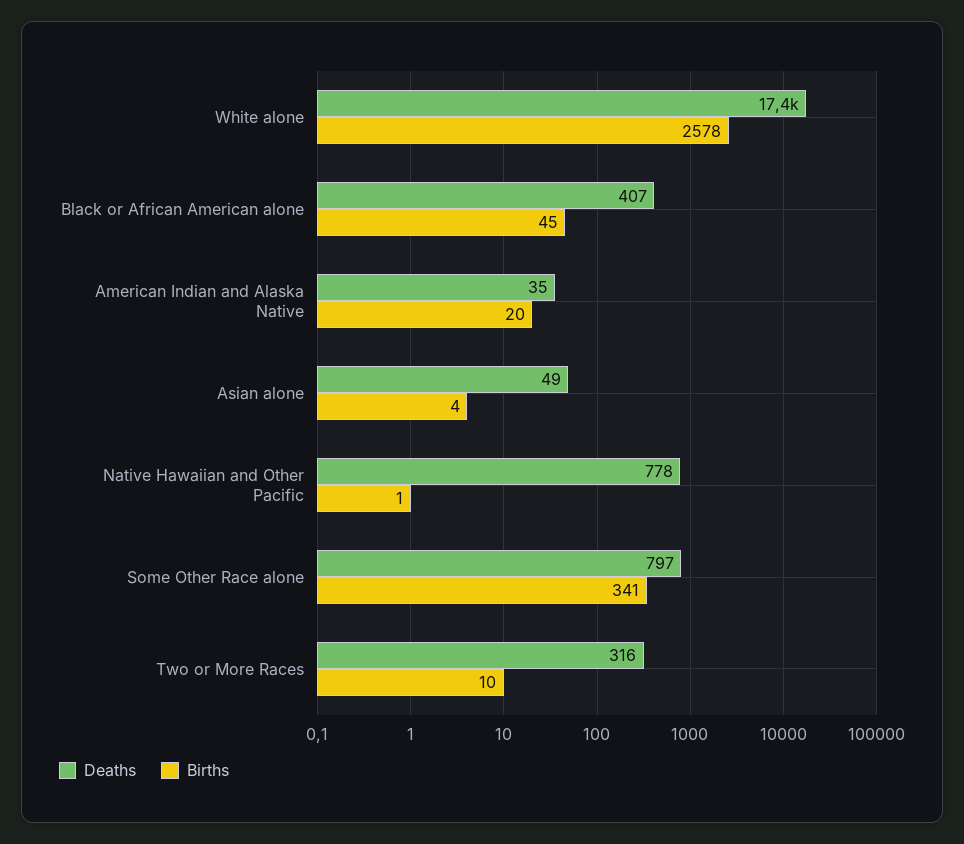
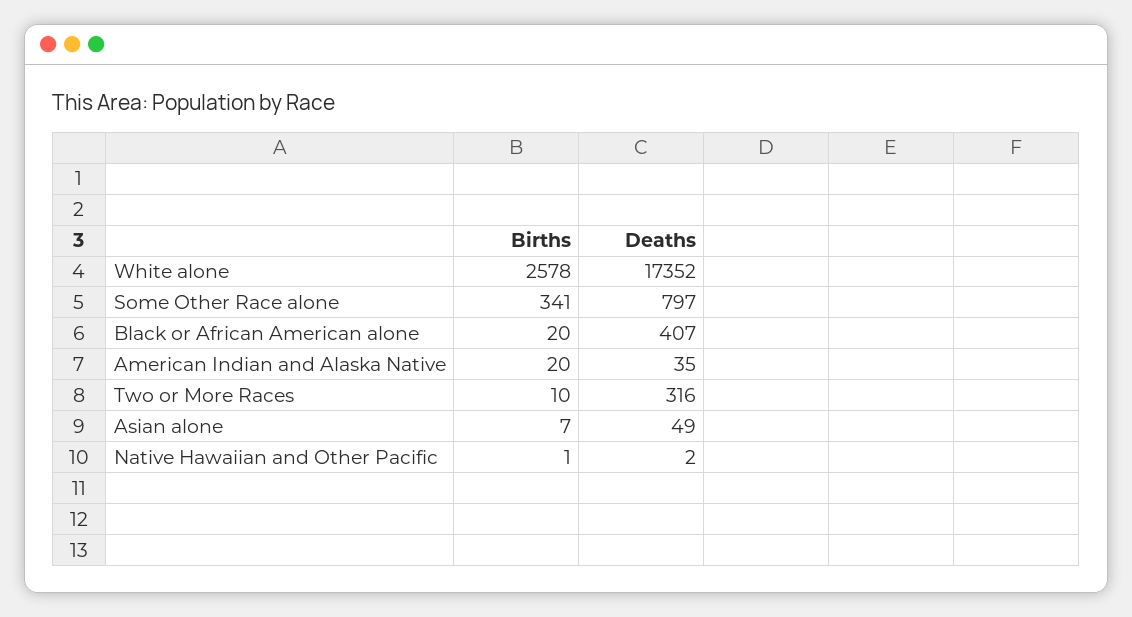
  {
    "Deaths": {
      "White alone": 17352,
      "Black or African American alone": 407,
      "American Indian and Alaska Native": 35,
      "Asian alone": 49,
-     "Native Hawaiian and Other Pacific": 778,
+     "Native Hawaiian and Other Pacific": 2,
      "Some Other Race alone": 797,
      "Two or More Races": 316
    },
    "Births": {
      "White alone": 2578,
-     "Black or African American alone": 45,
+     "Black or African American alone": 20,
      "American Indian and Alaska Native": 20,
-     "Asian alone": 4,
+     "Asian alone": 7,
      "Native Hawaiian and Other Pacific": 1,
      "Some Other Race alone": 341,
      "Two or More Races": 10
    }
  }

